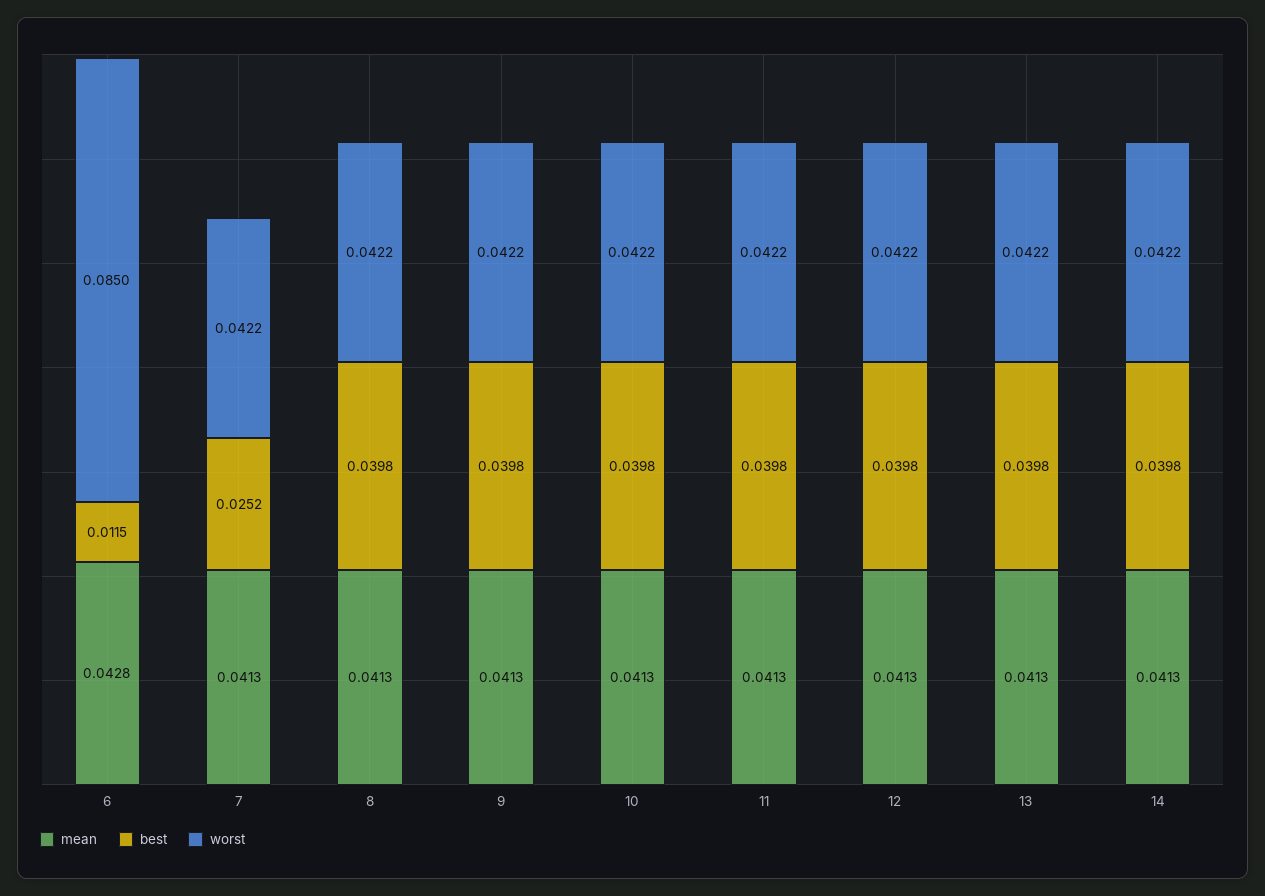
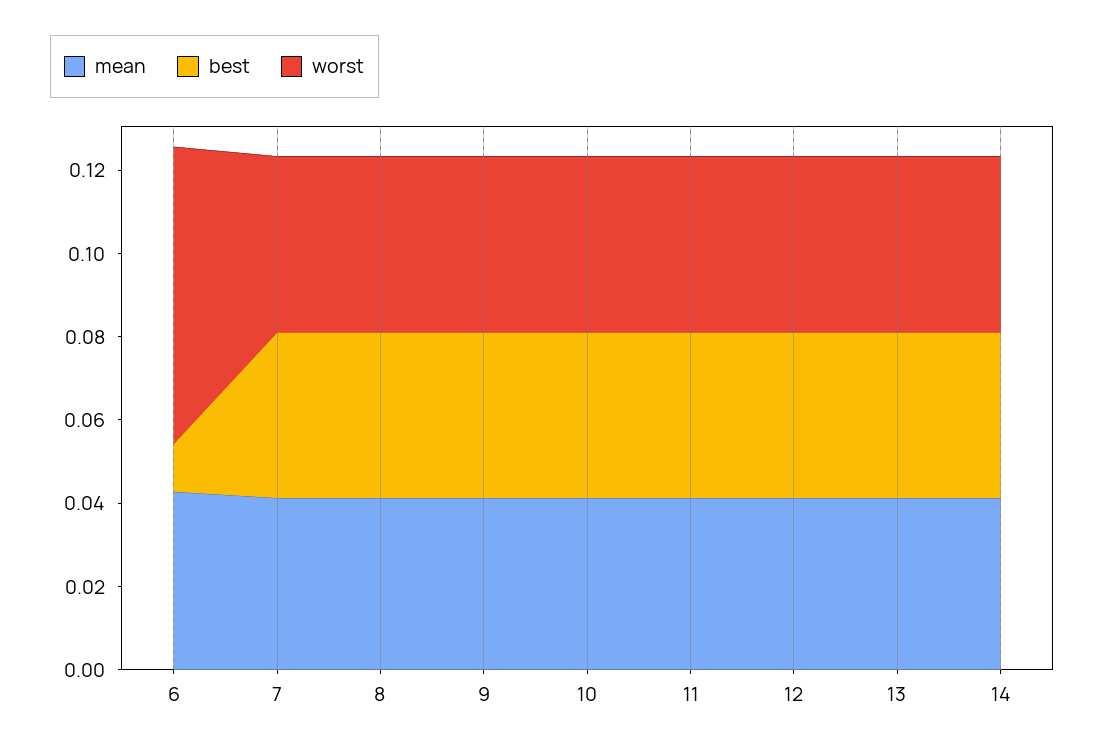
  {
    "mean": {
      "6": 0.0428,
      "7": 0.0413,
      "8": 0.0413,
      "9": 0.0413,
      "10": 0.0413,
      "11": 0.0413,
      "12": 0.0413,
      "13": 0.0413,
      "14": 0.0413
    },
    "best": {
      "6": 0.0115,
-     "7": 0.0252,
+     "7": 0.04,
      "8": 0.0398,
      "9": 0.0398,
      "10": 0.0398,
      "11": 0.0398,
      "12": 0.0398,
      "13": 0.0398,
      "14": 0.0398
    },
    "worst": {
-     "6": 0.085,
+     "6": 0.07,
      "7": 0.0422,
      "8": 0.0422,
      "9": 0.0422,
      "10": 0.0422,
      "11": 0.0422,
      "12": 0.0422,
      "13": 0.0422,
      "14": 0.0422
    }
  }

